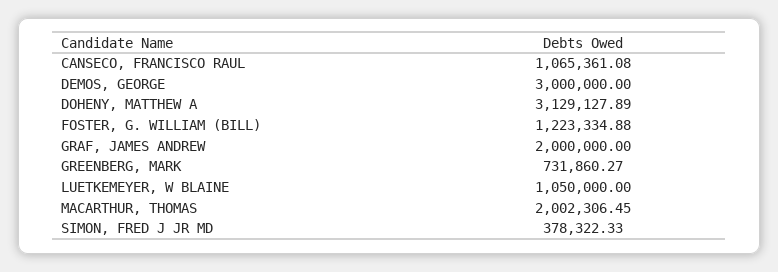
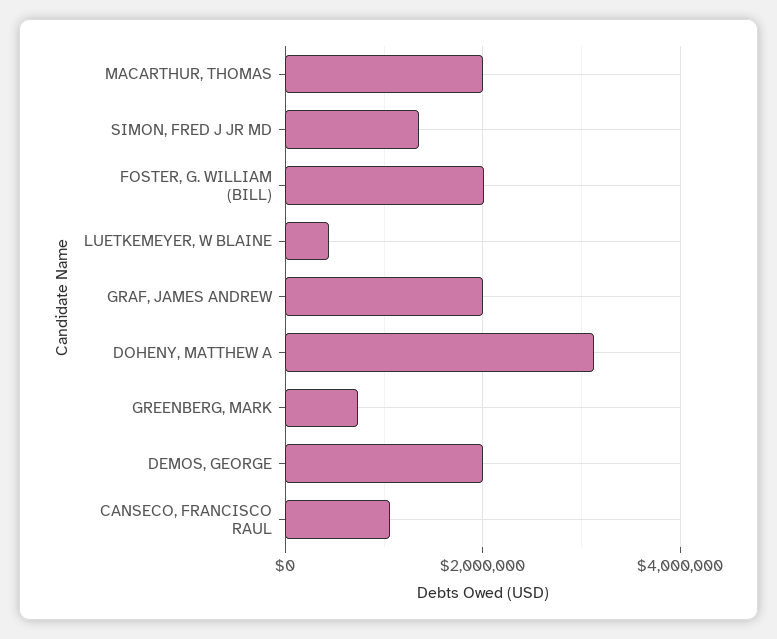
  {
    "CANSECO, FRANCISCO RAUL": 1065361.08,
-   "DEMOS, GEORGE": 3000000,
+   "DEMOS, GEORGE": 2000000,
    "DOHENY, MATTHEW A": 3129127.89,
-   "FOSTER, G. WILLIAM (BILL)": 1223334.88,
+   "FOSTER, G. WILLIAM (BILL)": 2000000,
    "GRAF, JAMES ANDREW": 2000000,
    "GREENBERG, MARK": 731860.27,
-   "LUETKEMEYER, W BLAINE": 1050000,
+   "LUETKEMEYER, W BLAINE": 400000,
    "MACARTHUR, THOMAS": 2002306.45,
-   "SIMON, FRED J JR MD": 378322.33
+   "SIMON, FRED J JR MD": 1400000
  }

